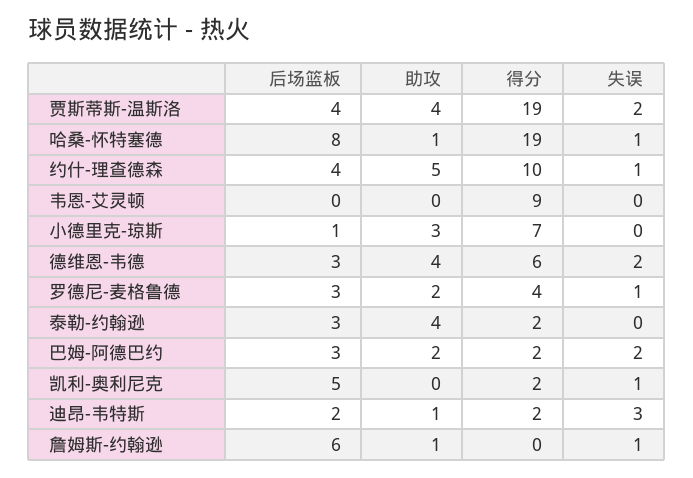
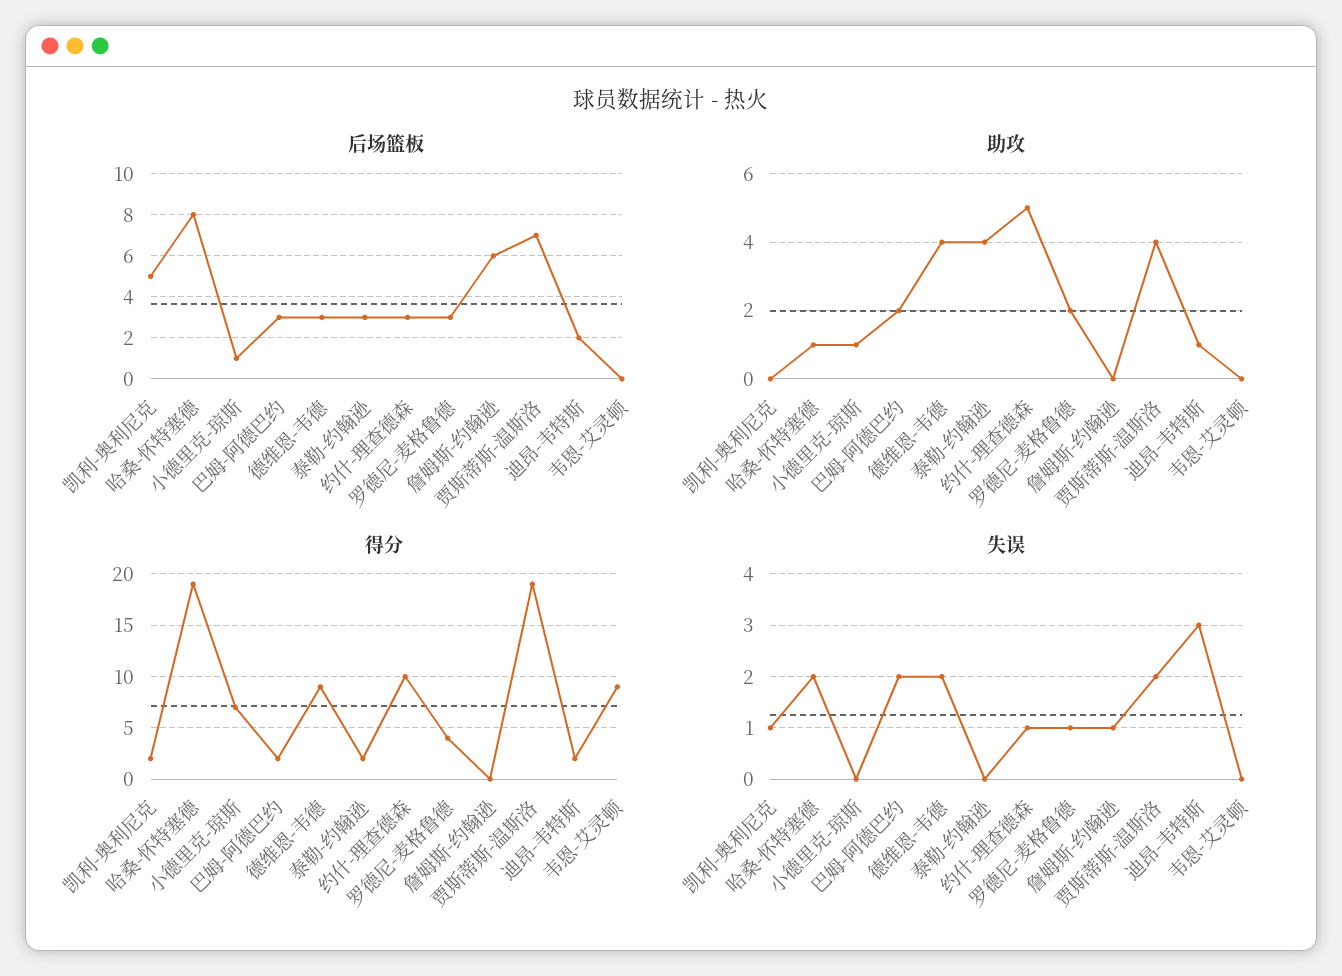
  {
    "后场篮板": {
-     "贾斯蒂斯-温斯洛": 4,
+     "贾斯蒂斯-温斯洛": 7,
      "哈桑-怀特塞德": 8,
-     "约什-理查德森": 4,
+     "约什-理查德森": 3,
      "韦恩-艾灵顿": 0,
      "小德里克-琼斯": 1,
      "德维恩-韦德": 3,
      "罗德尼-麦格鲁德": 3,
      "泰勒-约翰逊": 3,
      "巴姆-阿德巴约": 3,
      "凯利-奥利尼克": 5,
      "迪昂-韦特斯": 2,
      "詹姆斯-约翰逊": 6
    },
    "助攻": {
      "贾斯蒂斯-温斯洛": 4,
      "哈桑-怀特塞德": 1,
      "约什-理查德森": 5,
      "韦恩-艾灵顿": 0,
-     "小德里克-琼斯": 3,
+     "小德里克-琼斯": 1,
      "德维恩-韦德": 4,
      "罗德尼-麦格鲁德": 2,
      "泰勒-约翰逊": 4,
      "巴姆-阿德巴约": 2,
      "凯利-奥利尼克": 0,
      "迪昂-韦特斯": 1,
-     "詹姆斯-约翰逊": 1
+     "詹姆斯-约翰逊": 0
    },
    "得分": {
      "贾斯蒂斯-温斯洛": 19,
      "哈桑-怀特塞德": 19,
      "约什-理查德森": 10,
      "韦恩-艾灵顿": 9,
      "小德里克-琼斯": 7,
-     "德维恩-韦德": 6,
+     "德维恩-韦德": 9,
      "罗德尼-麦格鲁德": 4,
      "泰勒-约翰逊": 2,
      "巴姆-阿德巴约": 2,
      "凯利-奥利尼克": 2,
      "迪昂-韦特斯": 2,
      "詹姆斯-约翰逊": 0
    },
    "失误": {
      "贾斯蒂斯-温斯洛": 2,
-     "哈桑-怀特塞德": 1,
+     "哈桑-怀特塞德": 2,
      "约什-理查德森": 1,
      "韦恩-艾灵顿": 0,
      "小德里克-琼斯": 0,
      "德维恩-韦德": 2,
      "罗德尼-麦格鲁德": 1,
      "泰勒-约翰逊": 0,
      "巴姆-阿德巴约": 2,
      "凯利-奥利尼克": 1,
      "迪昂-韦特斯": 3,
      "詹姆斯-约翰逊": 1
    }
  }

